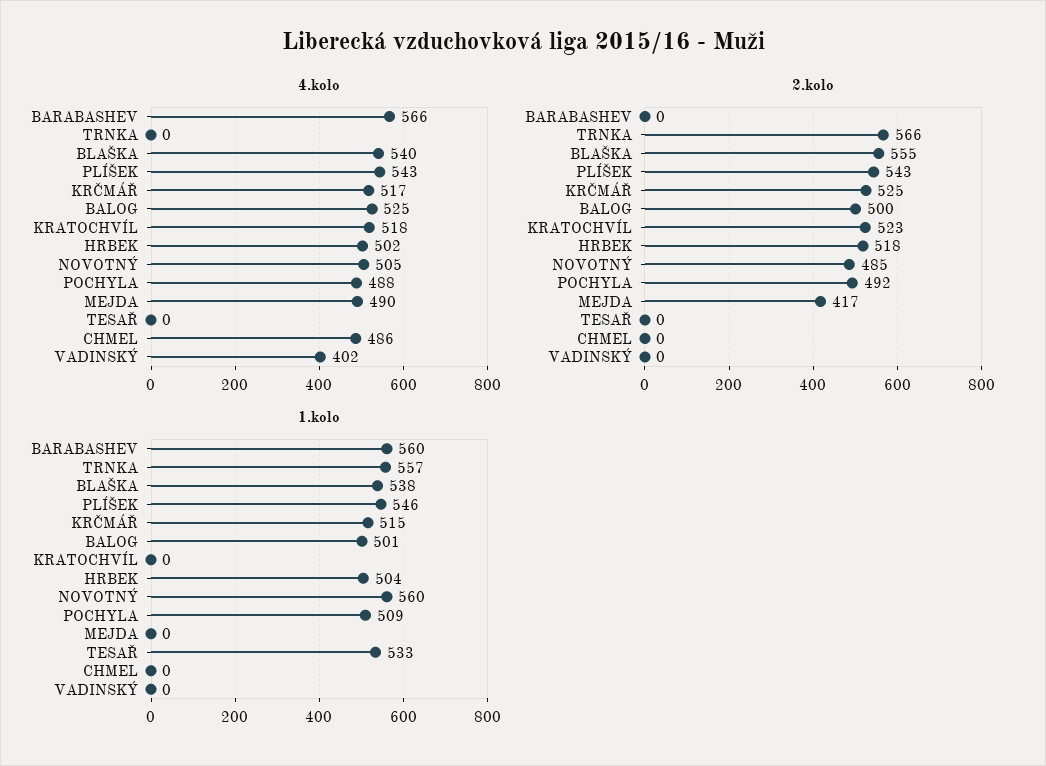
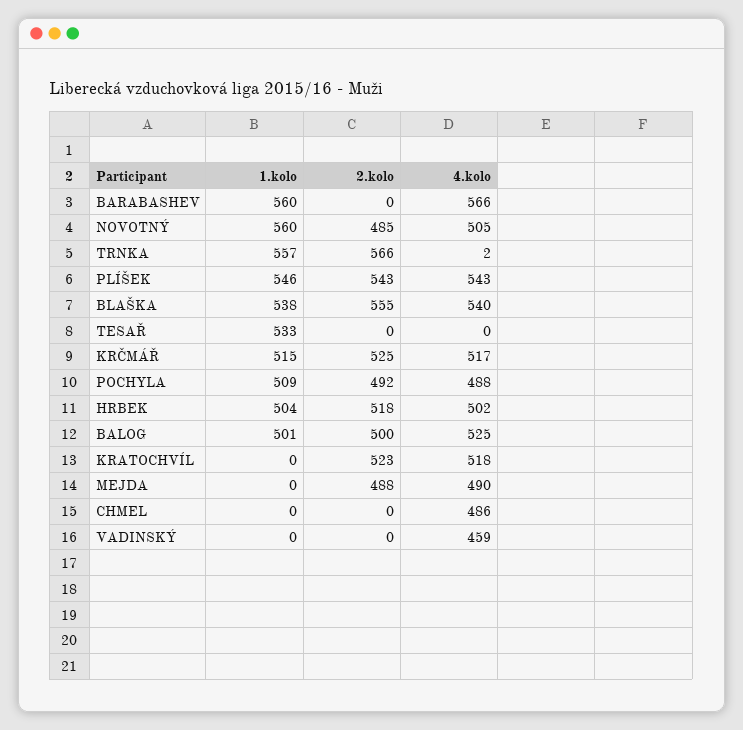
  {
    "4.kolo": {
      "BARABASHEV": 566,
-     "TRNKA": 0,
+     "TRNKA": 2,
      "BLAŠKA": 540,
      "PLÍŠEK": 543,
      "KRČMÁŘ": 517,
      "BALOG": 525,
      "KRATOCHVÍL": 518,
      "HRBEK": 502,
      "NOVOTNÝ": 505,
      "POCHYLA": 488,
      "MEJDA": 490,
      "TESAŘ": 0,
      "CHMEL": 486,
-     "VADINSKÝ": 402
+     "VADINSKÝ": 459
    },
    "2.kolo": {
      "BARABASHEV": 0,
      "TRNKA": 566,
      "BLAŠKA": 555,
      "PLÍŠEK": 543,
      "KRČMÁŘ": 525,
      "BALOG": 500,
      "KRATOCHVÍL": 523,
      "HRBEK": 518,
      "NOVOTNÝ": 485,
      "POCHYLA": 492,
-     "MEJDA": 417,
+     "MEJDA": 488,
      "TESAŘ": 0,
      "CHMEL": 0,
      "VADINSKÝ": 0
    },
    "1.kolo": {
      "BARABASHEV": 560,
      "TRNKA": 557,
      "BLAŠKA": 538,
      "PLÍŠEK": 546,
      "KRČMÁŘ": 515,
      "BALOG": 501,
      "KRATOCHVÍL": 0,
      "HRBEK": 504,
      "NOVOTNÝ": 560,
      "POCHYLA": 509,
      "MEJDA": 0,
      "TESAŘ": 533,
      "CHMEL": 0,
      "VADINSKÝ": 0
    }
  }

